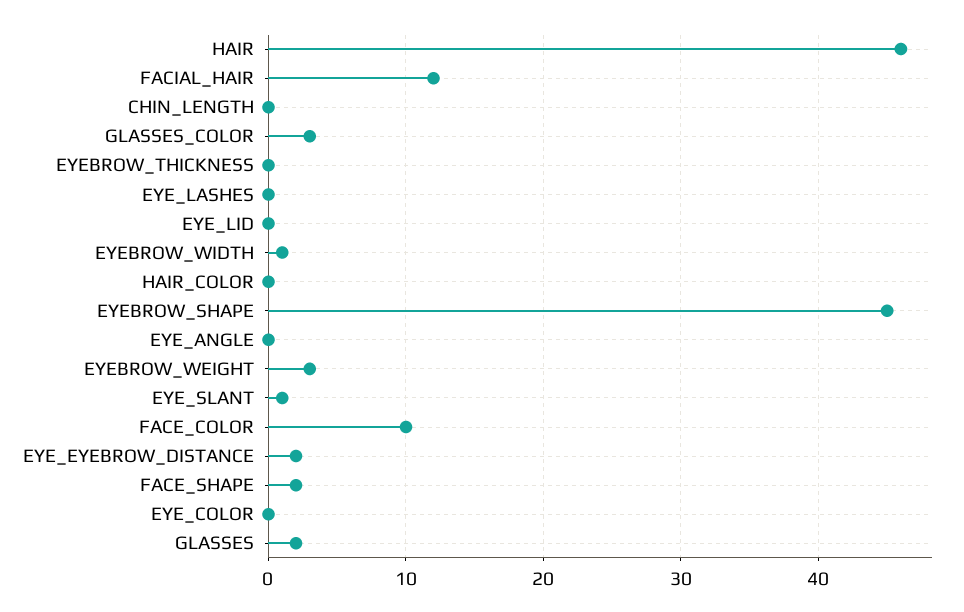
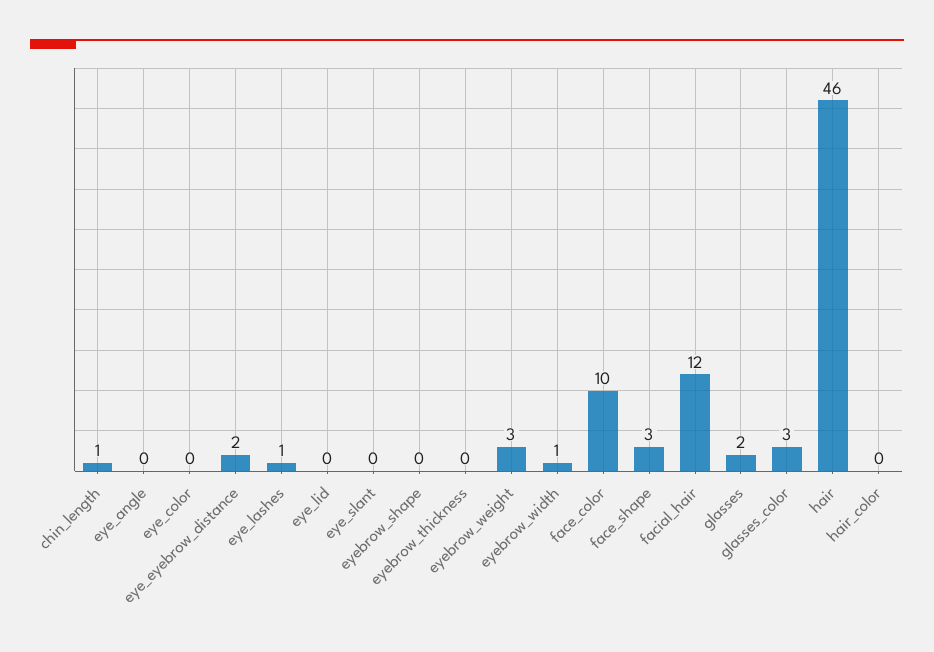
  {
    "HAIR": 46,
    "FACIAL_HAIR": 12,
-   "CHIN_LENGTH": 0,
+   "CHIN_LENGTH": 1,
    "GLASSES_COLOR": 3,
    "EYEBROW_THICKNESS": 0,
-   "EYE_LASHES": 0,
+   "EYE_LASHES": 1,
    "EYE_LID": 0,
    "EYEBROW_WIDTH": 1,
    "HAIR_COLOR": 0,
-   "EYEBROW_SHAPE": 45,
+   "EYEBROW_SHAPE": 0,
    "EYE_ANGLE": 0,
    "EYEBROW_WEIGHT": 3,
-   "EYE_SLANT": 1,
+   "EYE_SLANT": 0,
    "FACE_COLOR": 10,
    "EYE_EYEBROW_DISTANCE": 2,
-   "FACE_SHAPE": 2,
+   "FACE_SHAPE": 3,
    "EYE_COLOR": 0,
    "GLASSES": 2
  }

